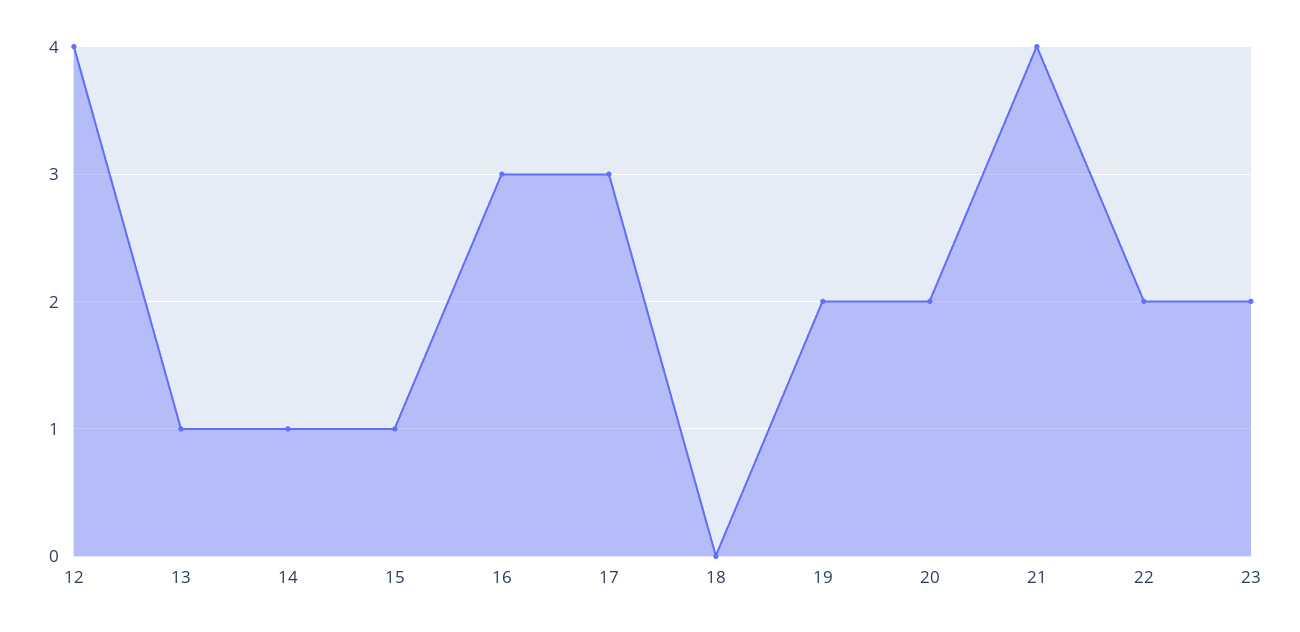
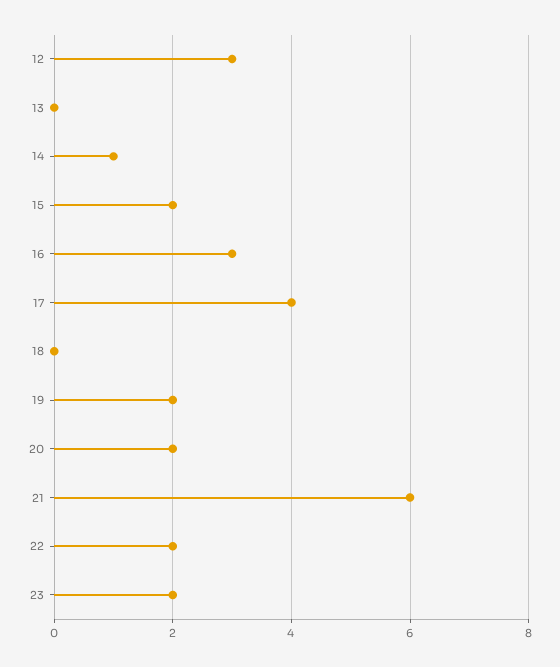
  {
-   "12": 4,
+   "12": 3,
-   "13": 1,
+   "13": 0,
    "14": 1,
-   "15": 1,
+   "15": 2,
    "16": 3,
-   "17": 3,
+   "17": 4,
    "18": 0,
    "19": 2,
    "20": 2,
-   "21": 4,
+   "21": 6,
    "22": 2,
    "23": 2
  }

